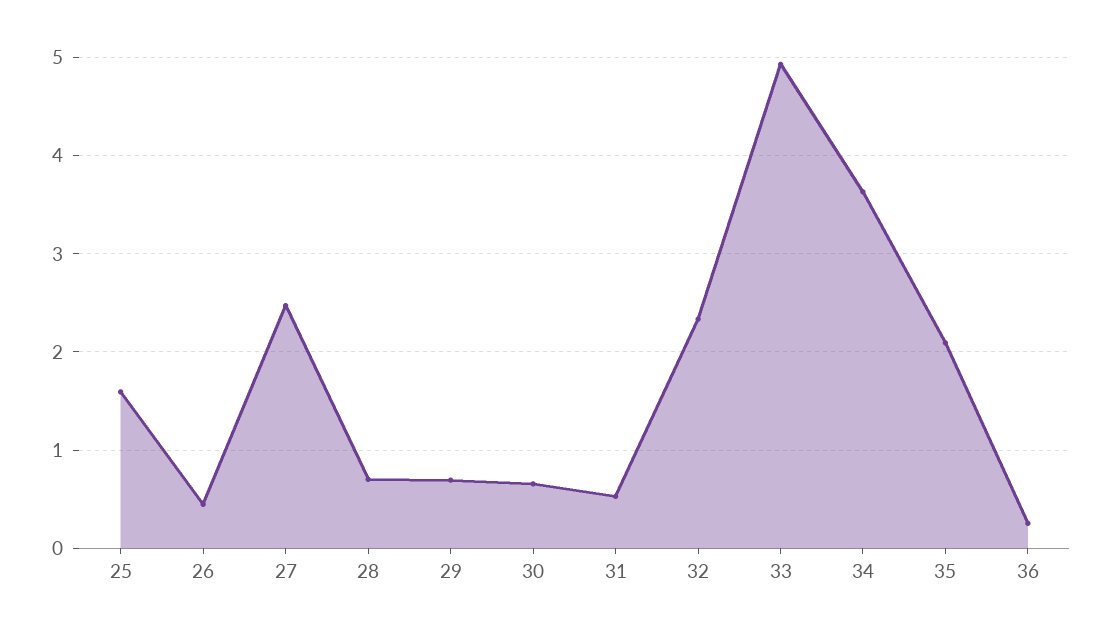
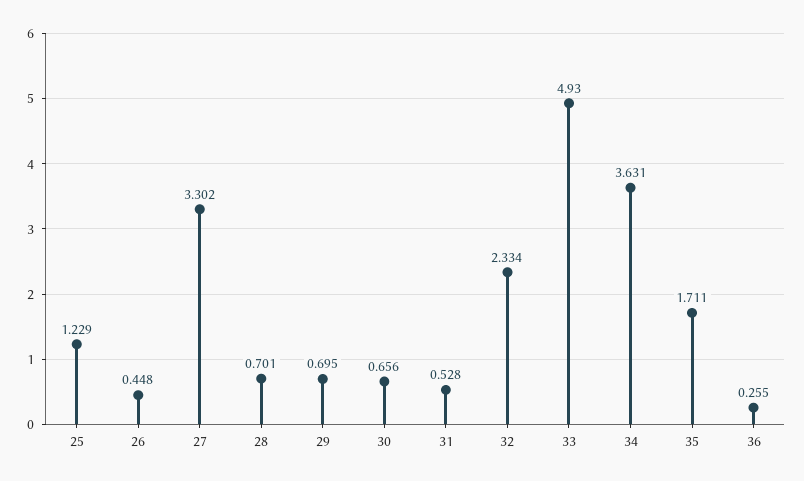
  {
-   "25": 1.6,
+   "25": 1.229,
    "26": 0.448,
-   "27": 2.5,
+   "27": 3.302,
    "28": 0.701,
    "29": 0.695,
    "30": 0.656,
    "31": 0.528,
    "32": 2.334,
    "33": 4.93,
    "34": 3.631,
-   "35": 2.1,
+   "35": 1.711,
    "36": 0.255
  }

